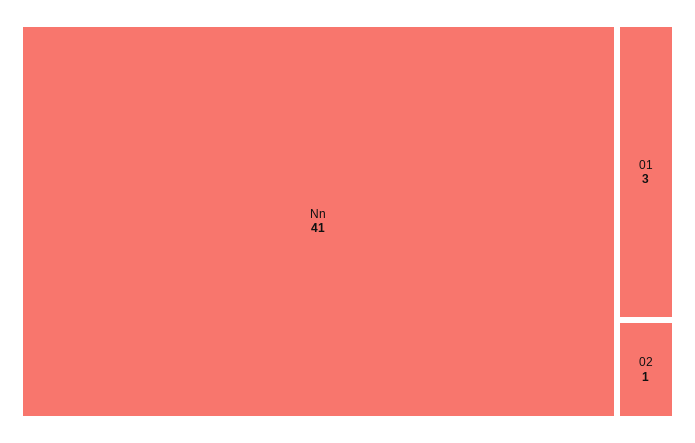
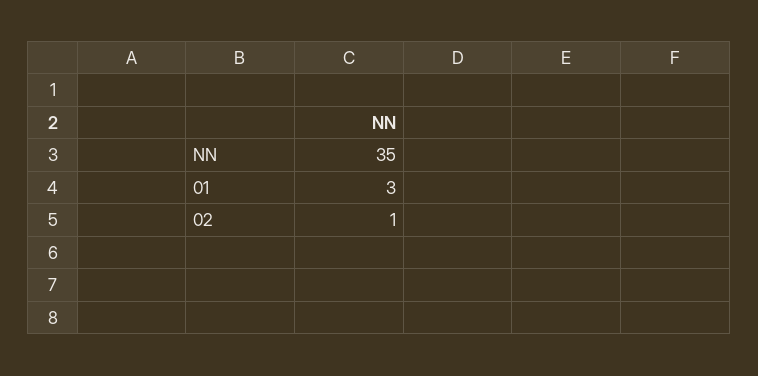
  {
-   "Nn": 41,
+   "Nn": 35,
    "01": 3,
    "02": 1
  }

